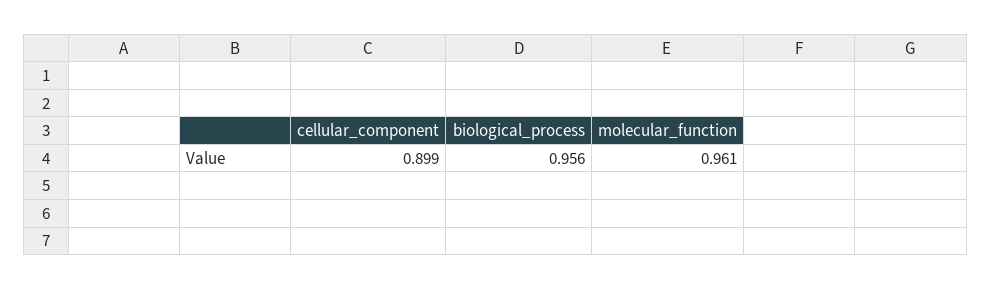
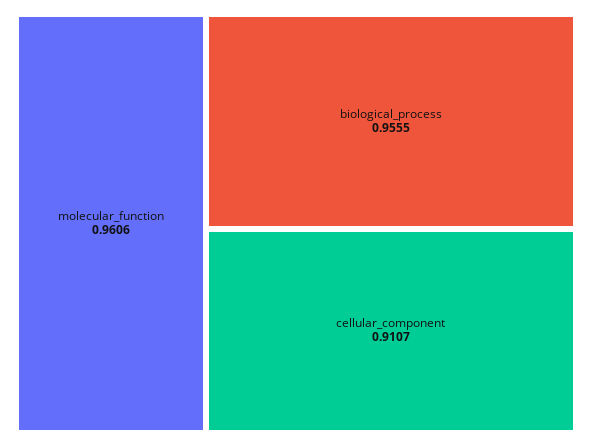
  {
-   "cellular_component": 0.899,
+   "cellular_component": 0.9107,
    "biological_process": 0.9555,
    "molecular_function": 0.9606
  }

